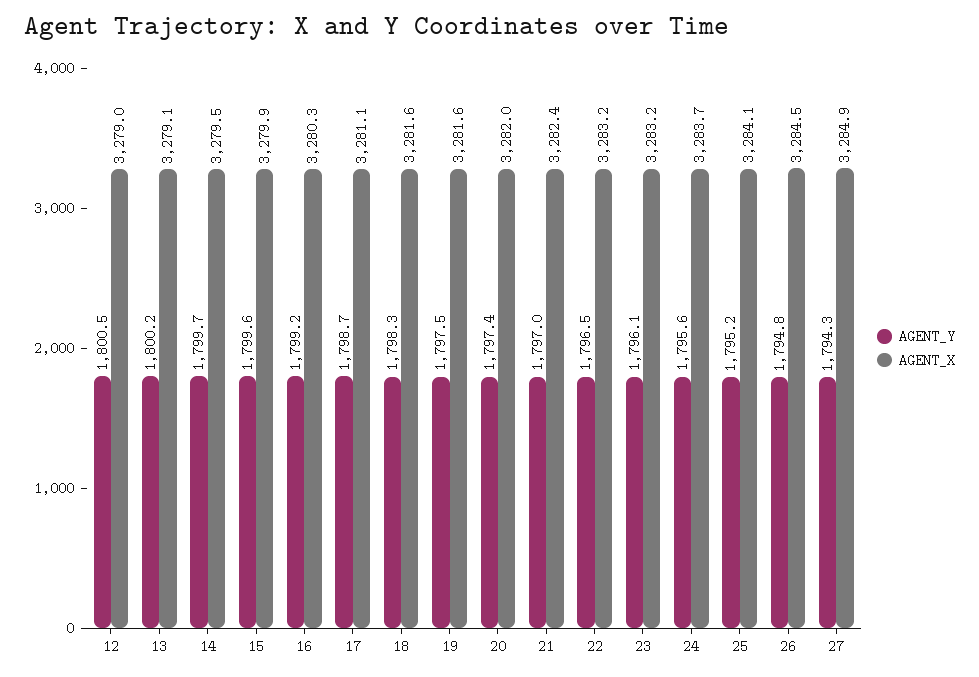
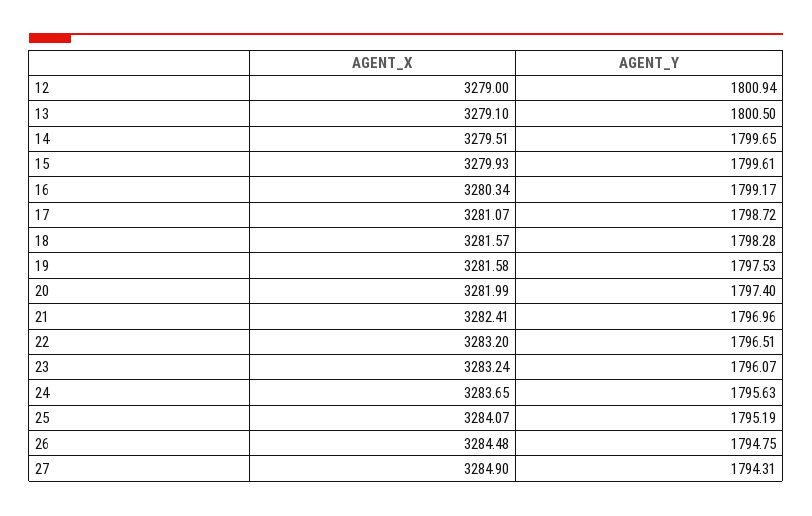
  {
    "AGENT_Y": {
-     "12": 1800.5,
+     "12": 1800.94,
-     "13": 1800.2,
+     "13": 1800.5,
      "14": 1799.65,
      "15": 1799.61,
      "16": 1799.17,
      "17": 1798.72,
      "18": 1798.28,
      "19": 1797.53,
      "20": 1797.4,
      "21": 1796.96,
      "22": 1796.51,
      "23": 1796.07,
      "24": 1795.63,
      "25": 1795.19,
      "26": 1794.75,
      "27": 1794.31
    },
    "AGENT_X": {
      "12": 3279,
      "13": 3279.1,
      "14": 3279.51,
      "15": 3279.93,
      "16": 3280.34,
      "17": 3281.07,
      "18": 3281.57,
      "19": 3281.58,
      "20": 3281.99,
      "21": 3282.41,
      "22": 3283.2,
      "23": 3283.24,
      "24": 3283.65,
      "25": 3284.07,
      "26": 3284.48,
      "27": 3284.9
    }
  }

